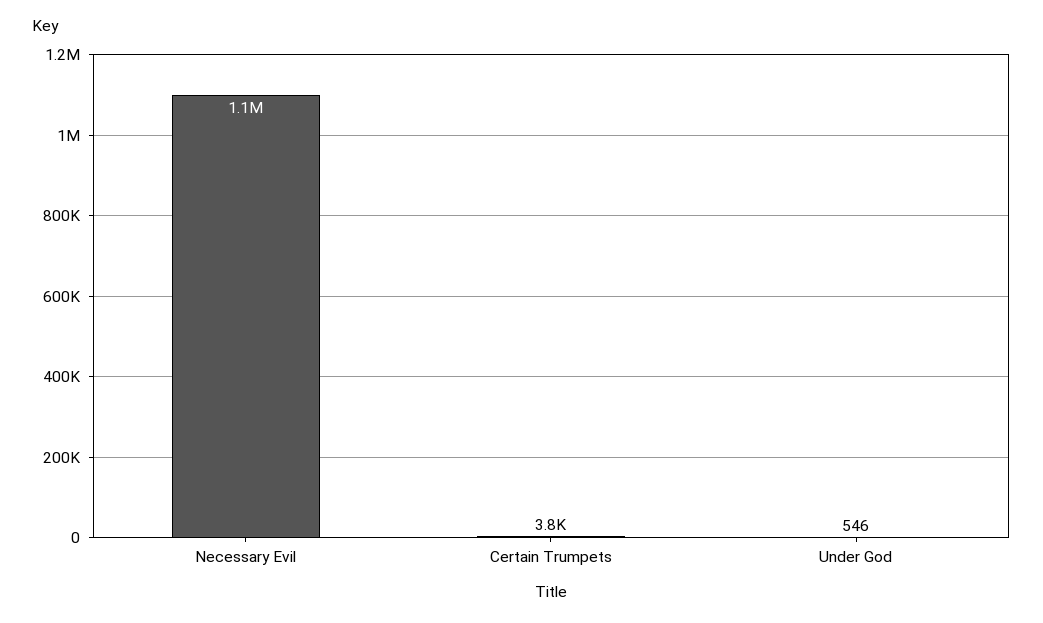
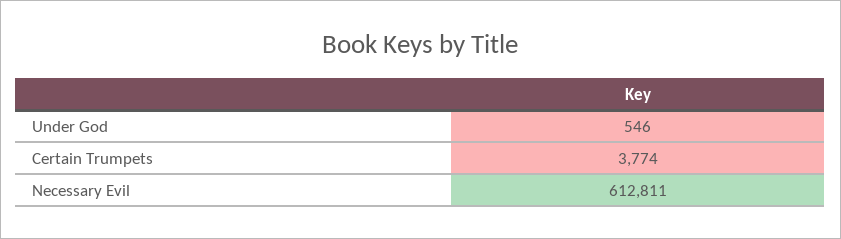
  {
-   "Necessary Evil": 1100000,
+   "Necessary Evil": 612811,
    "Certain Trumpets": 3774,
    "Under God": 546
  }

